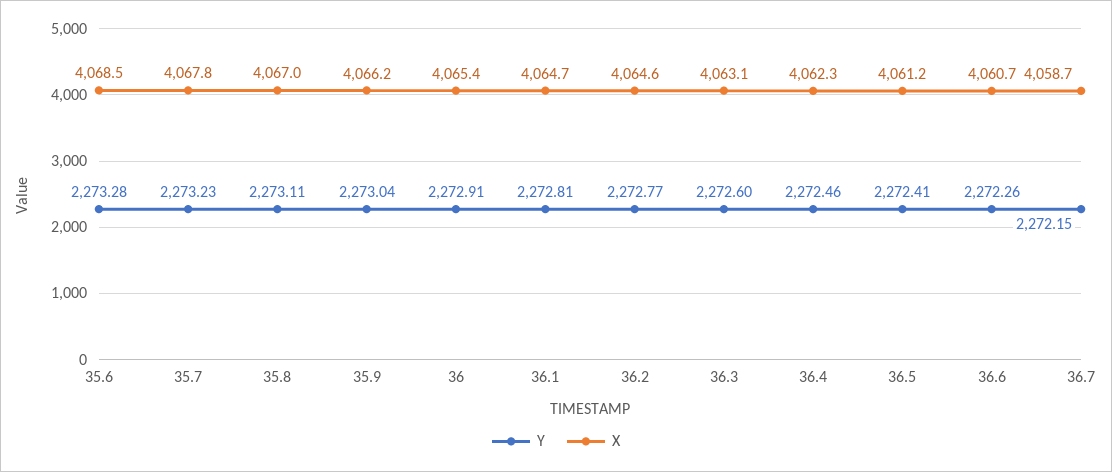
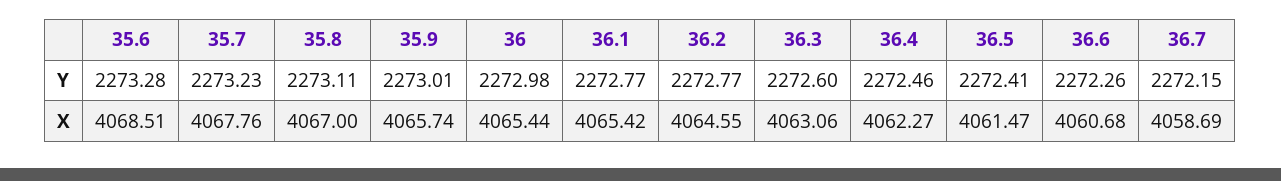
  {
    "Y": {
      "35.6": 2273.28,
      "35.7": 2273.23,
      "35.8": 2273.11,
-     "35.9": 2273.04,
+     "35.9": 2273.01,
-     "36": 2272.91,
+     "36": 2272.98,
-     "36.1": 2272.81,
+     "36.1": 2272.77,
      "36.2": 2272.77,
      "36.3": 2272.6,
      "36.4": 2272.46,
      "36.5": 2272.41,
      "36.6": 2272.26,
      "36.7": 2272.15
    },
    "X": {
      "35.6": 4068.51,
      "35.7": 4067.76,
      "35.8": 4067,
-     "35.9": 4066.2,
+     "35.9": 4065.74,
      "36": 4065.44,
-     "36.1": 4064.7,
+     "36.1": 4065.42,
      "36.2": 4064.55,
      "36.3": 4063.06,
      "36.4": 4062.27,
-     "36.5": 4061.2,
+     "36.5": 4061.47,
      "36.6": 4060.68,
      "36.7": 4058.69
    }
  }

